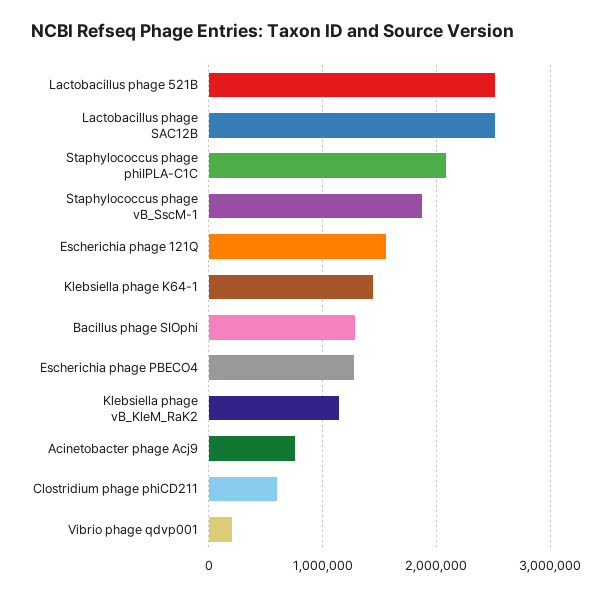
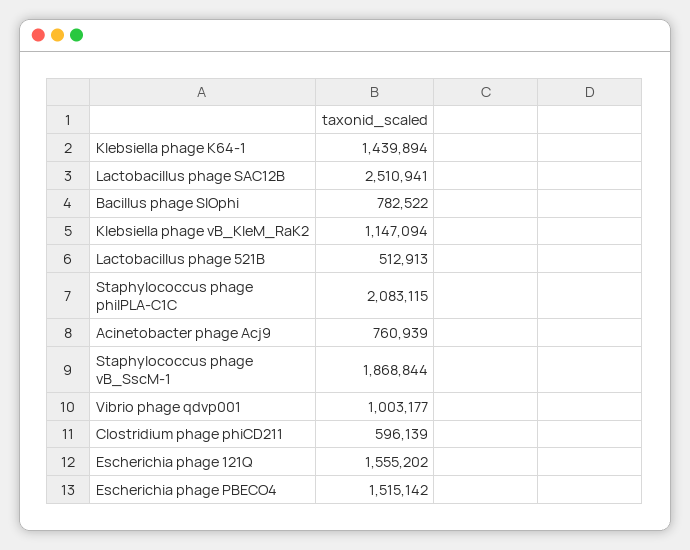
  {
-   "Lactobacillus phage 521B": 2500000,
+   "Lactobacillus phage 521B": 512913,
    "Lactobacillus phage SAC12B": 2510941,
    "Staphylococcus phage phiIPLA-C1C": 2083115,
    "Staphylococcus phage vB_SscM-1": 1868844,
    "Escherichia phage 121Q": 1555202,
    "Klebsiella phage K64-1": 1439894,
-   "Bacillus phage SIOphi": 1300000,
+   "Bacillus phage SIOphi": 782522,
-   "Escherichia phage PBECO4": 1300000,
+   "Escherichia phage PBECO4": 1515142,
    "Klebsiella phage vB_KleM_RaK2": 1147094,
    "Acinetobacter phage Acj9": 760939,
    "Clostridium phage phiCD211": 596139,
-   "Vibrio phage qdvp001": 200000
+   "Vibrio phage qdvp001": 1003177
  }

